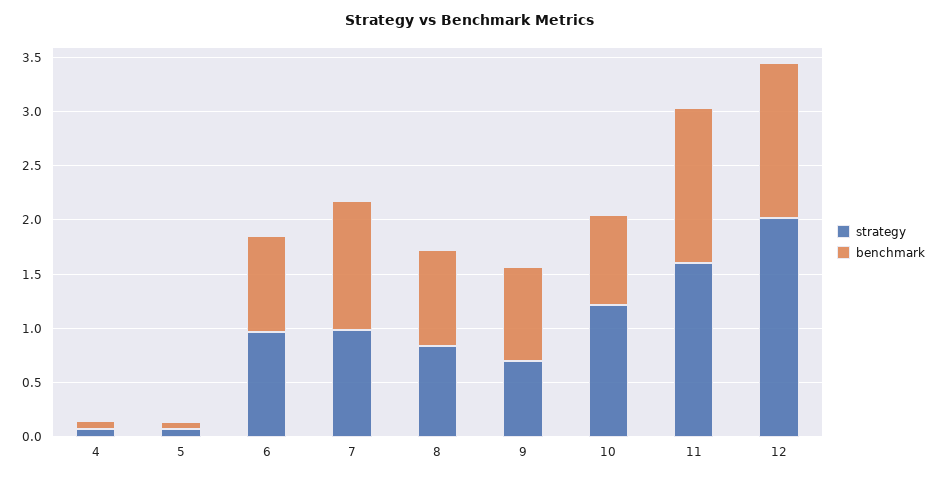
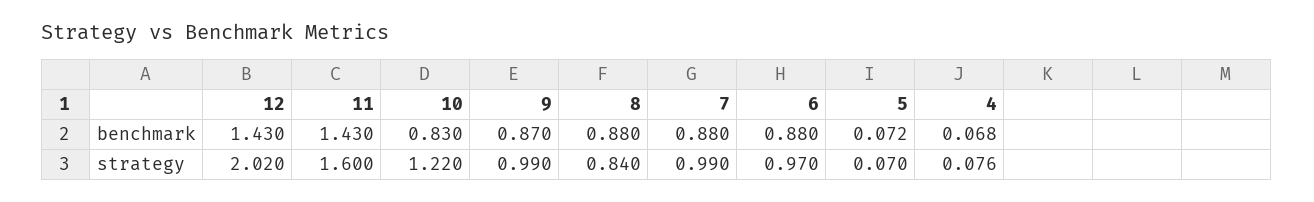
  {
    "strategy": {
      "4": 0.076,
      "5": 0.07,
      "6": 0.97,
      "7": 0.99,
      "8": 0.84,
-     "9": 0.7,
+     "9": 0.99,
      "10": 1.22,
      "11": 1.6,
      "12": 2.02
    },
    "benchmark": {
      "4": 0.068,
      "5": 0.072,
      "6": 0.88,
-     "7": 1.2,
+     "7": 0.88,
      "8": 0.88,
      "9": 0.87,
      "10": 0.83,
      "11": 1.43,
      "12": 1.43
    }
  }

